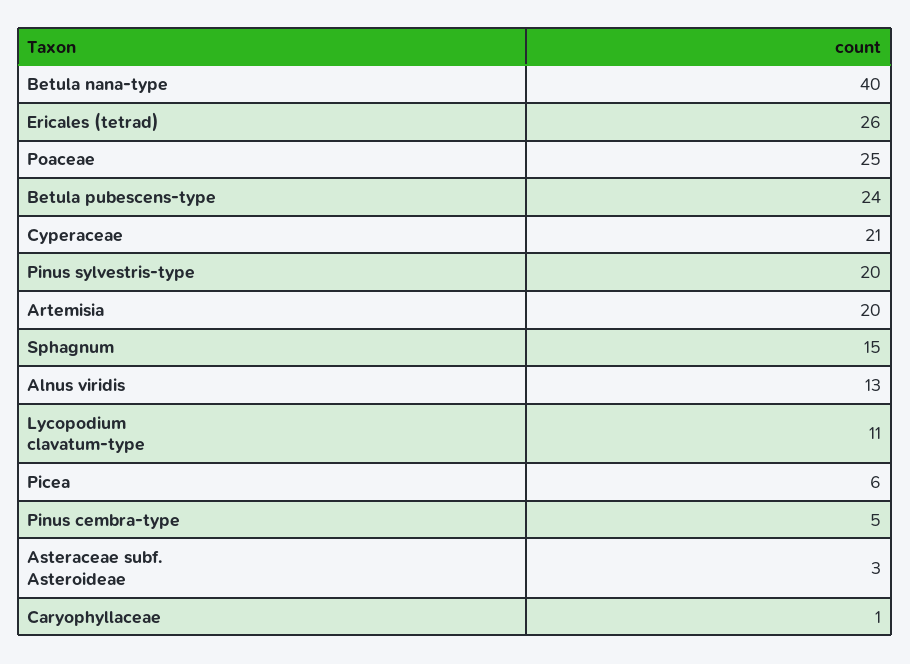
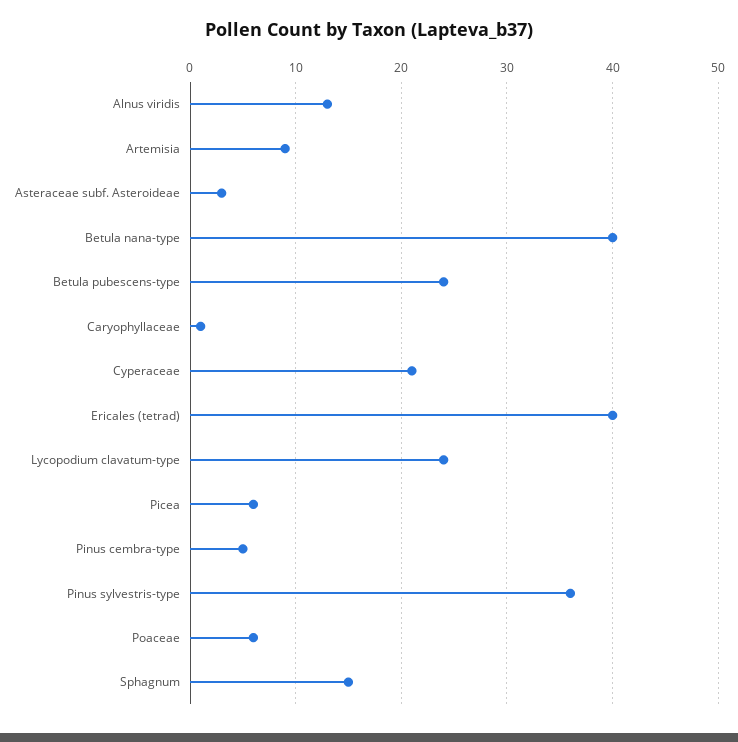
  {
    "Betula nana-type": 40,
-   "Ericales (tetrad)": 26,
+   "Ericales (tetrad)": 40,
-   "Poaceae": 25,
+   "Poaceae": 6,
    "Betula pubescens-type": 24,
    "Cyperaceae": 21,
-   "Pinus sylvestris-type": 20,
+   "Pinus sylvestris-type": 36,
-   "Artemisia": 20,
+   "Artemisia": 9,
    "Sphagnum": 15,
    "Alnus viridis": 13,
-   "Lycopodium clavatum-type": 11,
+   "Lycopodium clavatum-type": 24,
    "Picea": 6,
    "Pinus cembra-type": 5,
    "Asteraceae subf. Asteroideae": 3,
    "Caryophyllaceae": 1
  }

